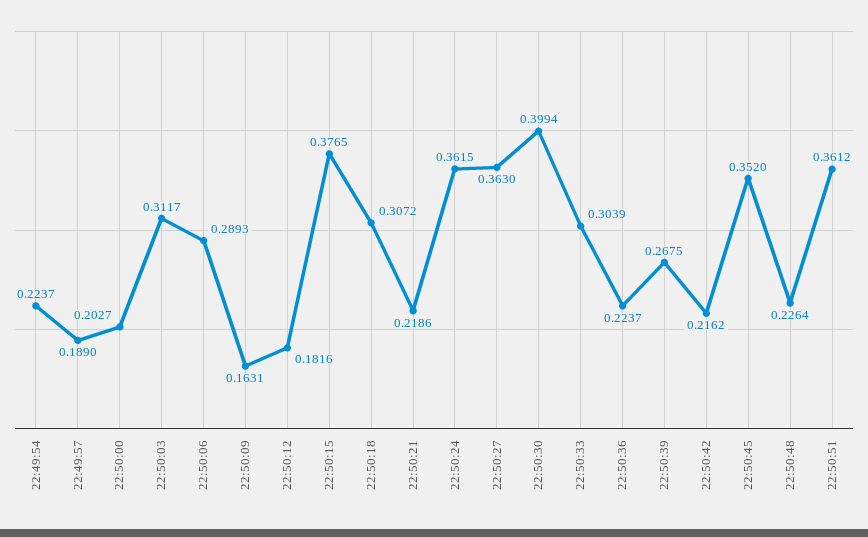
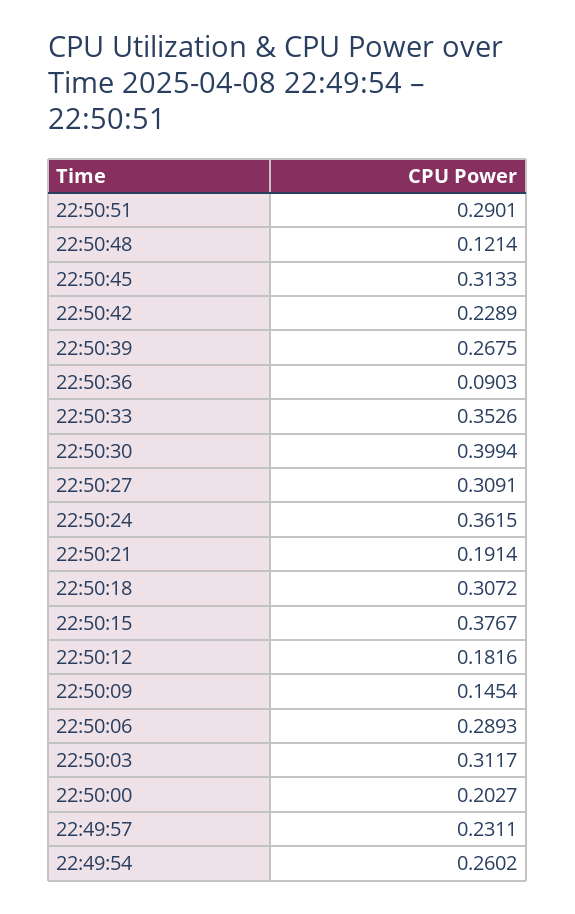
  {
-   "22:49:54": 0.2237,
+   "22:49:54": 0.2602,
-   "22:49:57": 0.189,
+   "22:49:57": 0.2311,
    "22:50:00": 0.2027,
    "22:50:03": 0.3117,
    "22:50:06": 0.2893,
-   "22:50:09": 0.1631,
+   "22:50:09": 0.1454,
    "22:50:12": 0.1816,
-   "22:50:15": 0.3765,
+   "22:50:15": 0.3767,
    "22:50:18": 0.3072,
-   "22:50:21": 0.2186,
+   "22:50:21": 0.1914,
    "22:50:24": 0.3615,
-   "22:50:27": 0.363,
+   "22:50:27": 0.3091,
    "22:50:30": 0.3994,
-   "22:50:33": 0.3039,
+   "22:50:33": 0.3526,
-   "22:50:36": 0.2237,
+   "22:50:36": 0.0903,
    "22:50:39": 0.2675,
-   "22:50:42": 0.2162,
+   "22:50:42": 0.2289,
-   "22:50:45": 0.352,
+   "22:50:45": 0.3133,
-   "22:50:48": 0.2264,
+   "22:50:48": 0.1214,
-   "22:50:51": 0.3612
+   "22:50:51": 0.2901
  }

